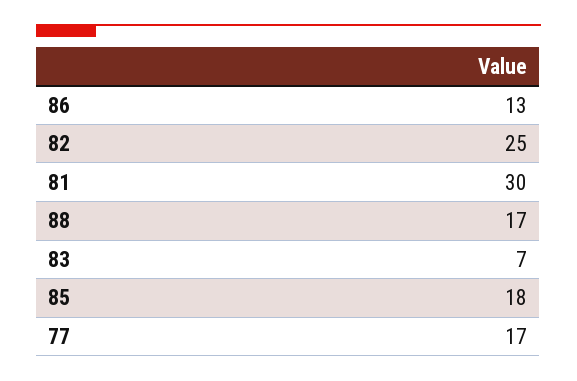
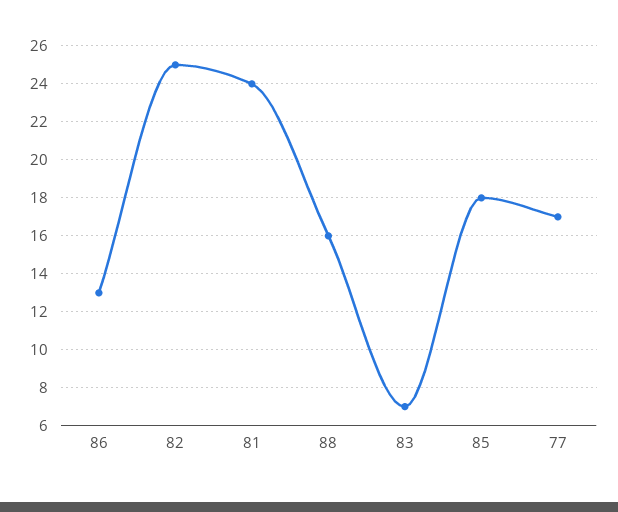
  {
    "86": 13,
    "82": 25,
-   "81": 30,
+   "81": 24,
-   "88": 17,
+   "88": 16,
    "83": 7,
    "85": 18,
    "77": 17
  }

